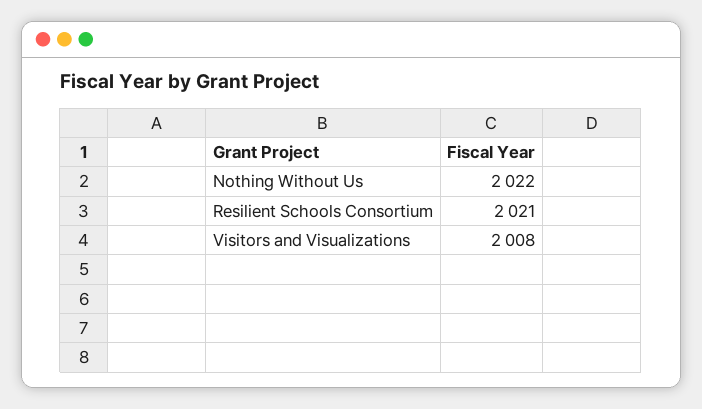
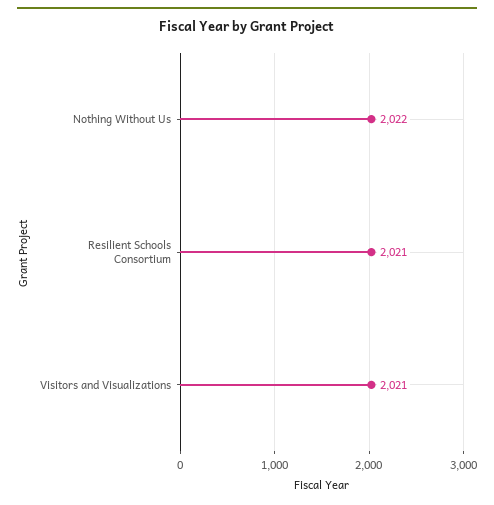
  {
    "Nothing Without Us": 2022,
    "Resilient Schools Consortium": 2021,
-   "Visitors and Visualizations": 2008
+   "Visitors and Visualizations": 2021
  }

